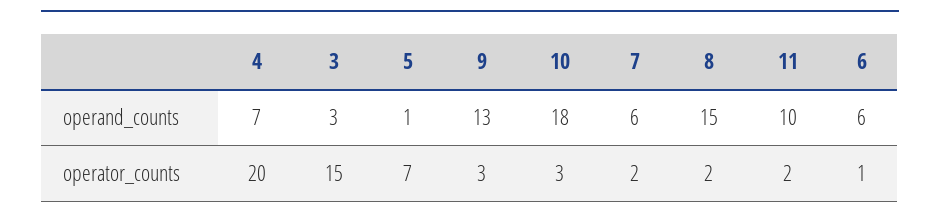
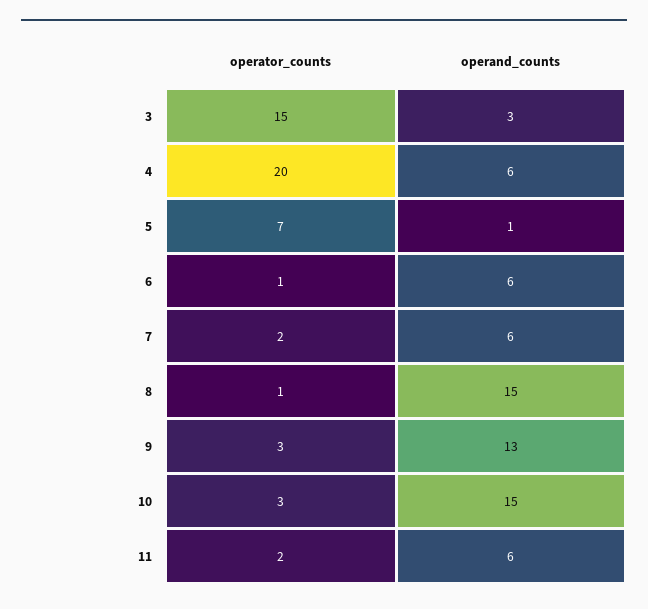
  {
    "4": {
-     "operand_counts": 7,
+     "operand_counts": 6,
      "operator_counts": 20
    },
    "3": {
      "operand_counts": 3,
      "operator_counts": 15
    },
    "5": {
      "operand_counts": 1,
      "operator_counts": 7
    },
    "9": {
      "operand_counts": 13,
      "operator_counts": 3
    },
    "10": {
-     "operand_counts": 18,
+     "operand_counts": 15,
      "operator_counts": 3
    },
    "7": {
      "operand_counts": 6,
      "operator_counts": 2
    },
    "8": {
      "operand_counts": 15,
-     "operator_counts": 2
+     "operator_counts": 1
    },
    "11": {
-     "operand_counts": 10,
+     "operand_counts": 6,
      "operator_counts": 2
    },
    "6": {
      "operand_counts": 6,
      "operator_counts": 1
    }
  }

